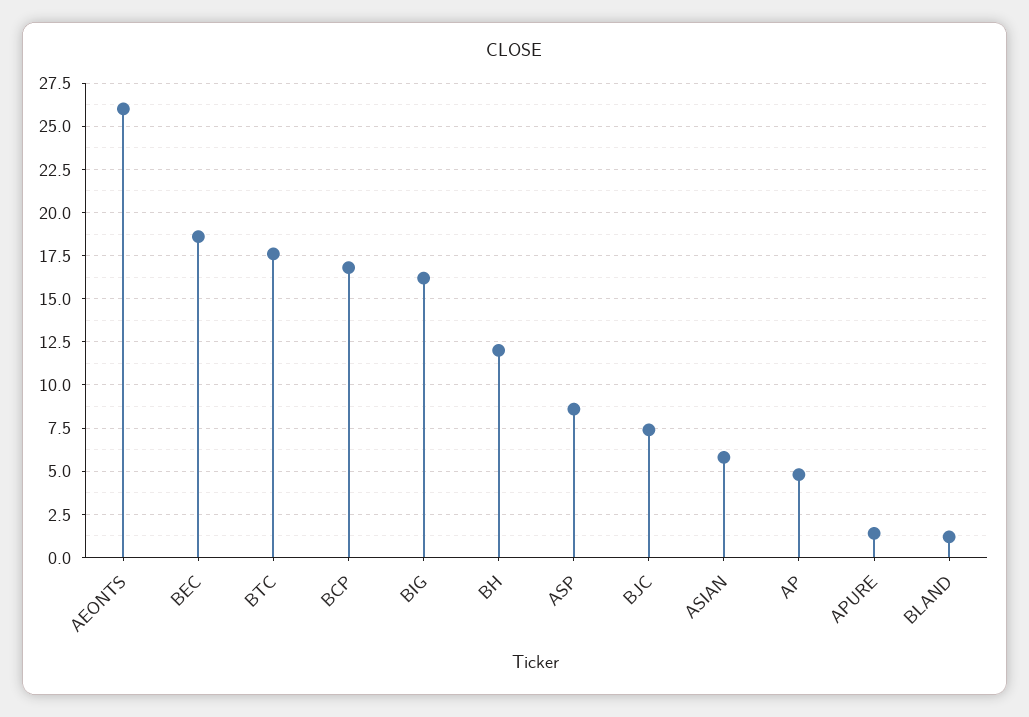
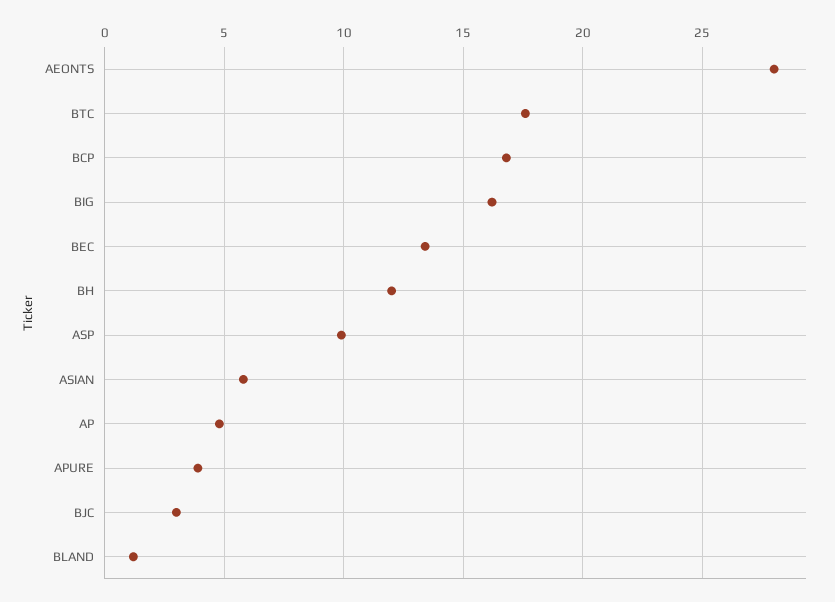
  {
-   "AEONTS": 26,
+   "AEONTS": 28,
-   "BEC": 18.5,
+   "BEC": 13.5,
    "BTC": 17.5,
    "BCP": 17,
    "BIG": 16,
    "BH": 12,
-   "ASP": 8.5,
+   "ASP": 10,
-   "BJC": 7.5,
+   "BJC": 3,
    "ASIAN": 6,
    "AP": 5,
-   "APURE": 1.5,
+   "APURE": 4,
    "BLAND": 1
  }

